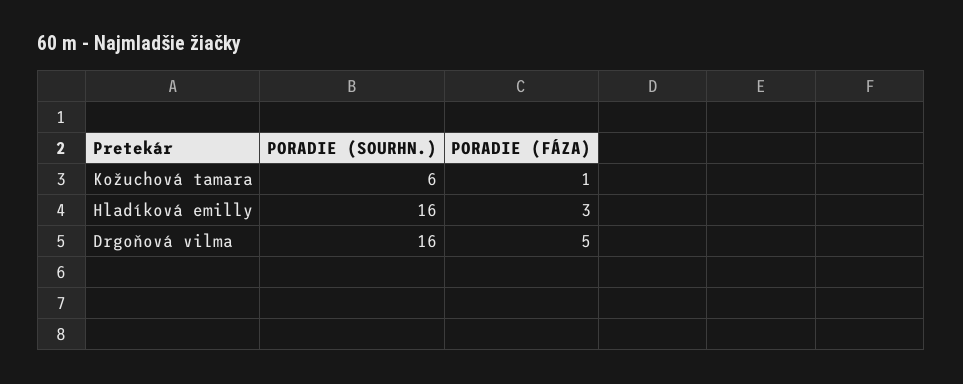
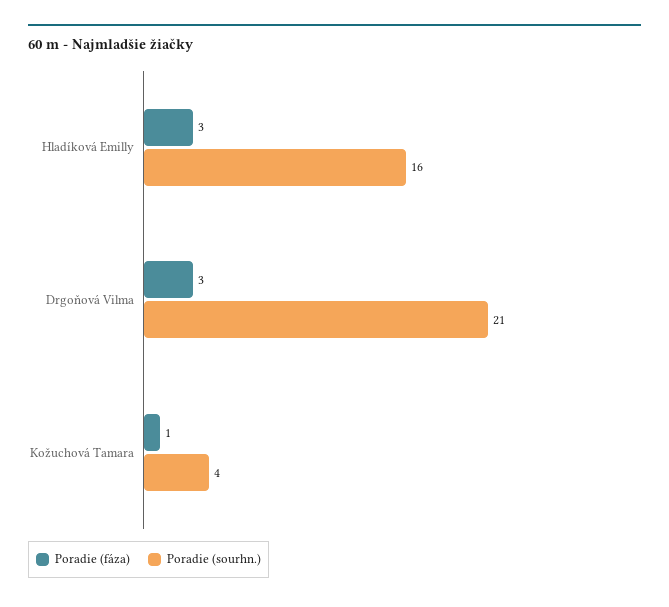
  {
    "PORADIE (SOURHN.)": {
-     "Kožuchová tamara": 6,
+     "Kožuchová tamara": 4,
      "Hladíková emilly": 16,
-     "Drgoňová vilma": 16
+     "Drgoňová vilma": 21
    },
    "PORADIE (FÁZA)": {
      "Kožuchová tamara": 1,
      "Hladíková emilly": 3,
-     "Drgoňová vilma": 5
+     "Drgoňová vilma": 3
    }
  }

